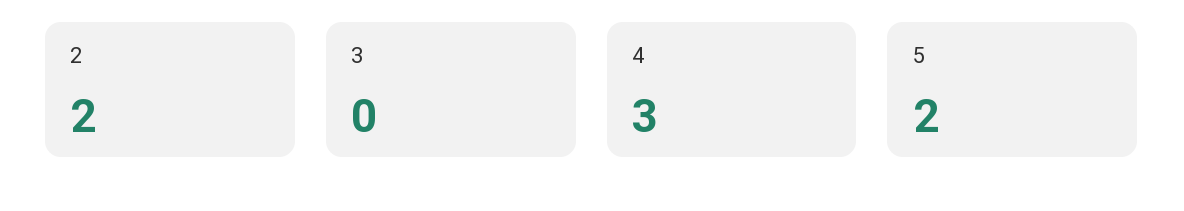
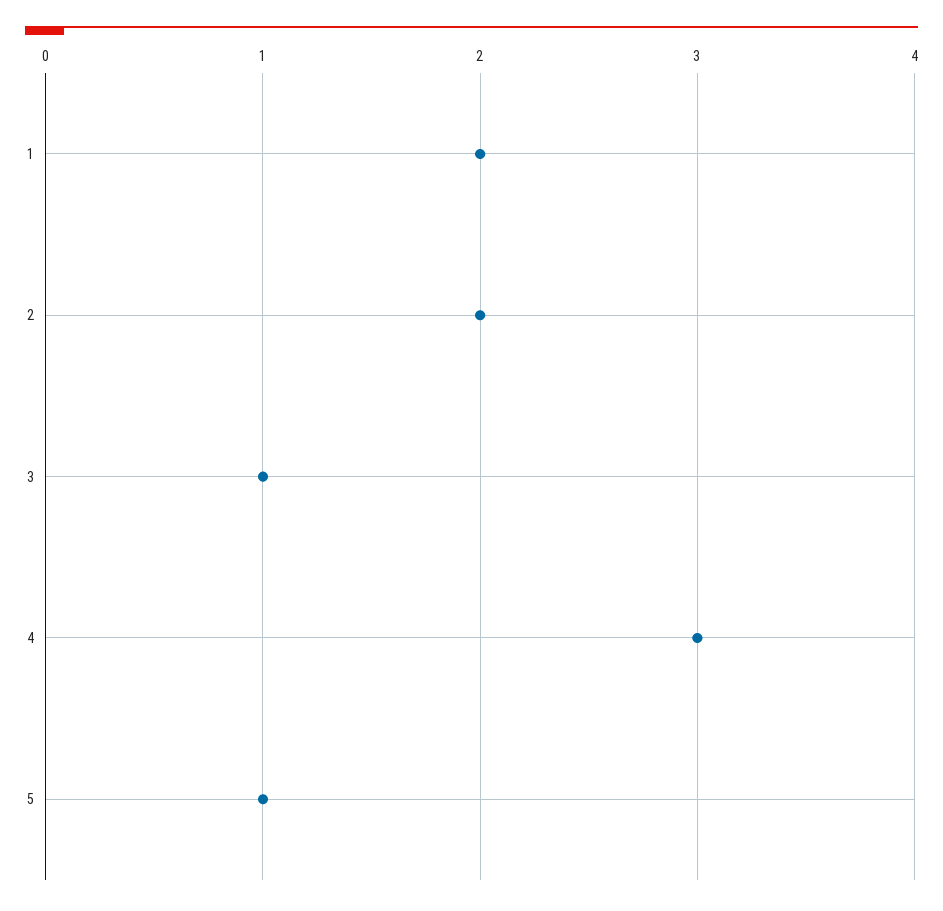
  {
    "2": 2,
-   "3": 0,
+   "3": 1,
    "4": 3,
-   "5": 2
+   "5": 1,
+   "1": 2
  }

